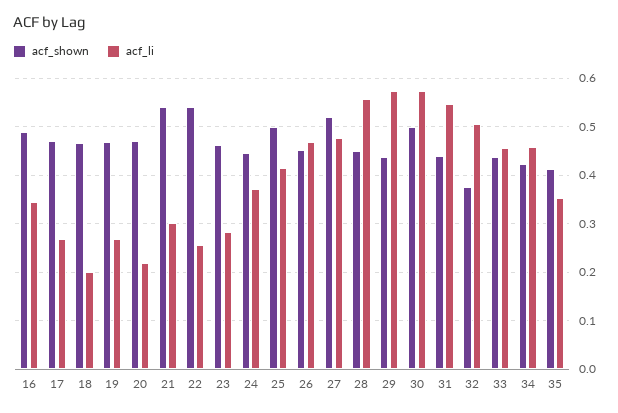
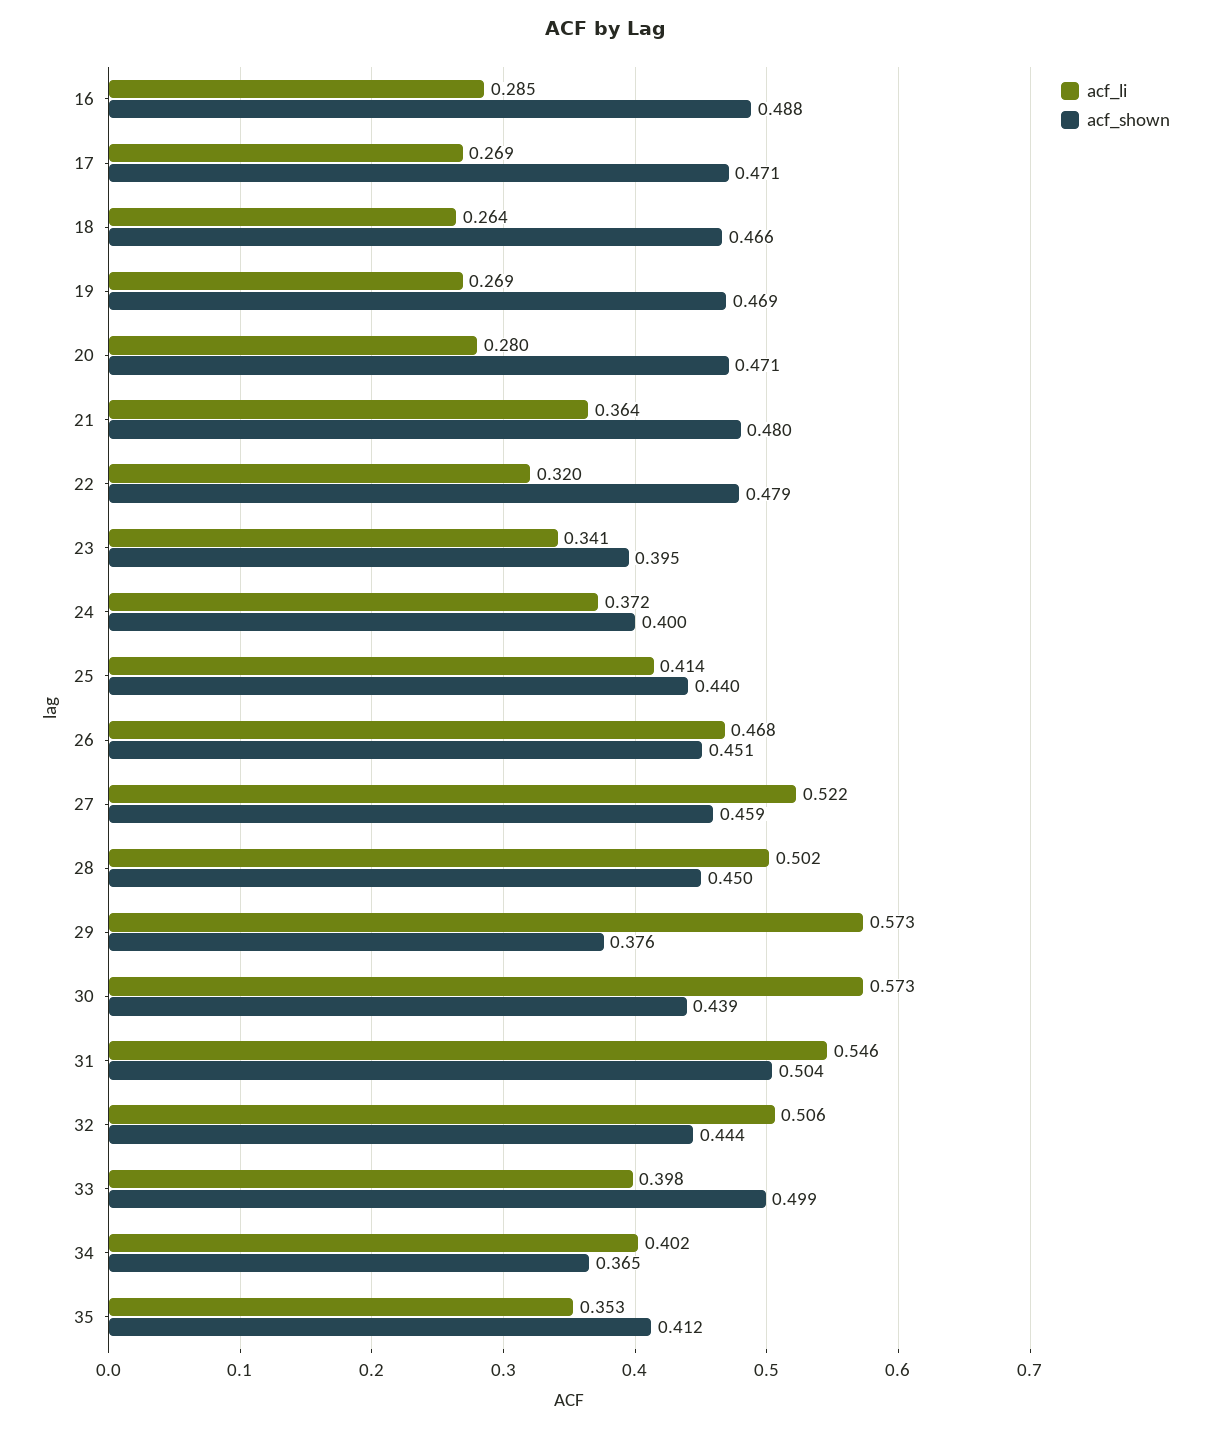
  {
    "acf_shown": {
      "16": 0.488,
      "17": 0.471,
      "18": 0.466,
      "19": 0.469,
      "20": 0.471,
-     "21": 0.54,
+     "21": 0.48,
-     "22": 0.54,
+     "22": 0.479,
-     "23": 0.46,
+     "23": 0.395,
-     "24": 0.44,
+     "24": 0.4,
-     "25": 0.5,
+     "25": 0.44,
      "26": 0.451,
-     "27": 0.52,
+     "27": 0.459,
      "28": 0.45,
-     "29": 0.44,
+     "29": 0.376,
-     "30": 0.5,
+     "30": 0.439,
-     "31": 0.44,
+     "31": 0.504,
-     "32": 0.38,
+     "32": 0.444,
-     "33": 0.44,
+     "33": 0.499,
-     "34": 0.42,
+     "34": 0.365,
      "35": 0.412
    },
    "acf_li": {
-     "16": 0.34,
+     "16": 0.285,
      "17": 0.269,
-     "18": 0.2,
+     "18": 0.264,
      "19": 0.269,
-     "20": 0.22,
+     "20": 0.28,
-     "21": 0.3,
+     "21": 0.364,
-     "22": 0.26,
+     "22": 0.32,
-     "23": 0.28,
+     "23": 0.341,
      "24": 0.372,
      "25": 0.414,
      "26": 0.468,
-     "27": 0.48,
+     "27": 0.522,
-     "28": 0.56,
+     "28": 0.502,
      "29": 0.573,
      "30": 0.573,
      "31": 0.546,
      "32": 0.506,
-     "33": 0.46,
+     "33": 0.398,
-     "34": 0.46,
+     "34": 0.402,
      "35": 0.353
    }
  }

